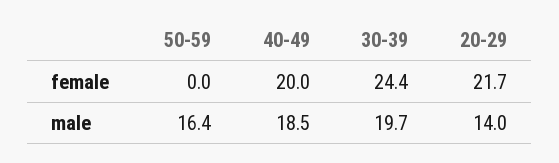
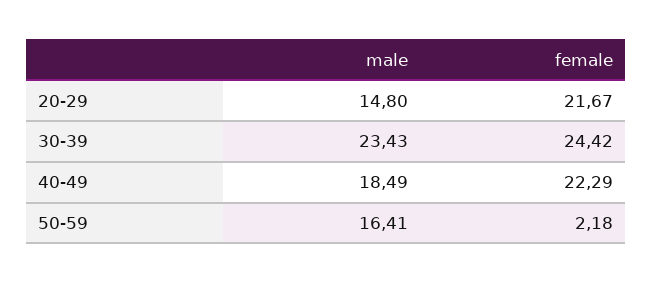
  {
    "50-59": {
-     "female": 0,
+     "female": 2.18,
      "male": 16.41
    },
    "40-49": {
-     "female": 20,
+     "female": 22.29,
      "male": 18.49
    },
    "30-39": {
      "female": 24.42,
-     "male": 19.7
+     "male": 23.43
    },
    "20-29": {
      "female": 21.67,
-     "male": 14
+     "male": 14.8
    }
  }

